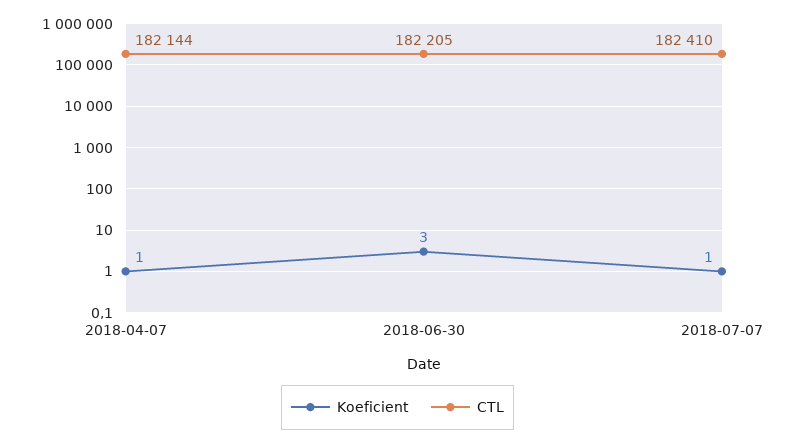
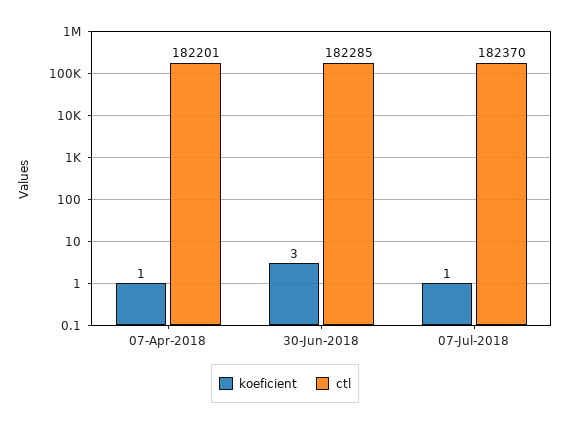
  {
    "Koeficient": {
      "2018-04-07": 1,
      "2018-06-30": 3,
      "2018-07-07": 1
    },
    "CTL": {
-     "2018-04-07": 182144,
+     "2018-04-07": 182201,
-     "2018-06-30": 182205,
+     "2018-06-30": 182285,
-     "2018-07-07": 182410
+     "2018-07-07": 182370
    }
  }

